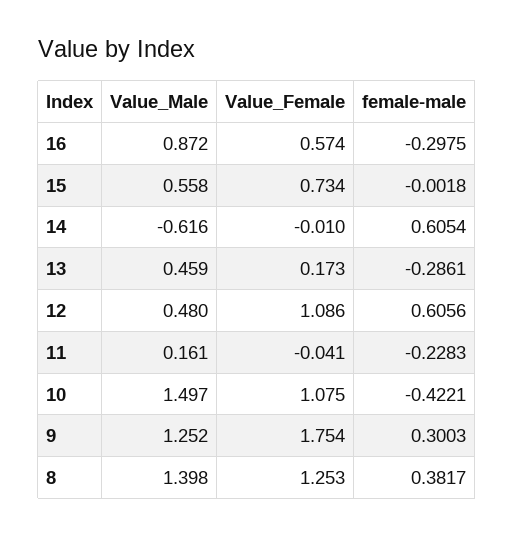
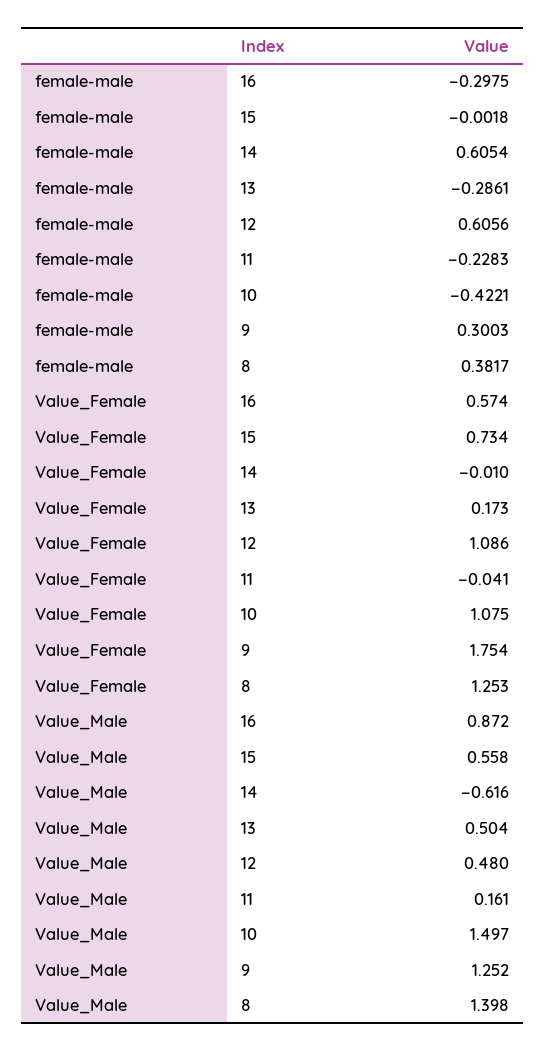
  {
    "Value_Male": {
      "16": 0.872,
      "15": 0.558,
      "14": -0.616,
-     "13": 0.459,
+     "13": 0.504,
      "12": 0.48,
      "11": 0.161,
      "10": 1.497,
      "9": 1.252,
      "8": 1.398
    },
    "Value_Female": {
      "16": 0.574,
      "15": 0.734,
      "14": -0.01,
      "13": 0.173,
      "12": 1.086,
      "11": -0.041,
      "10": 1.075,
      "9": 1.754,
      "8": 1.253
    },
    "female-male": {
      "16": -0.2975,
      "15": -0.0018,
      "14": 0.6054,
      "13": -0.2861,
      "12": 0.6056,
      "11": -0.2283,
      "10": -0.4221,
      "9": 0.3003,
      "8": 0.3817
    }
  }

